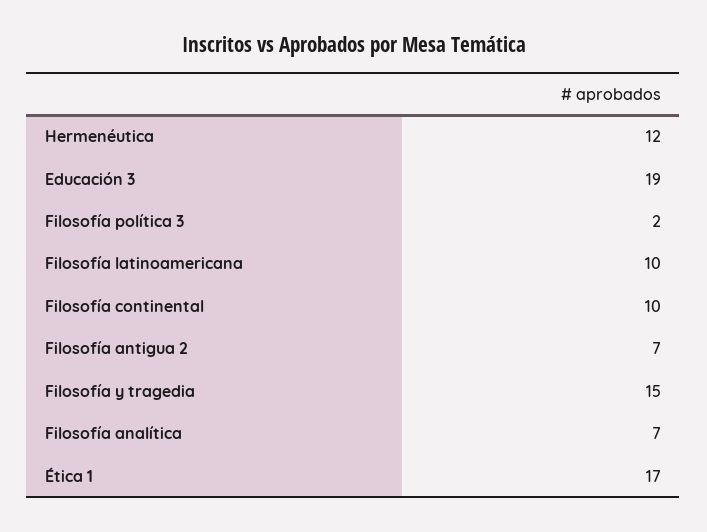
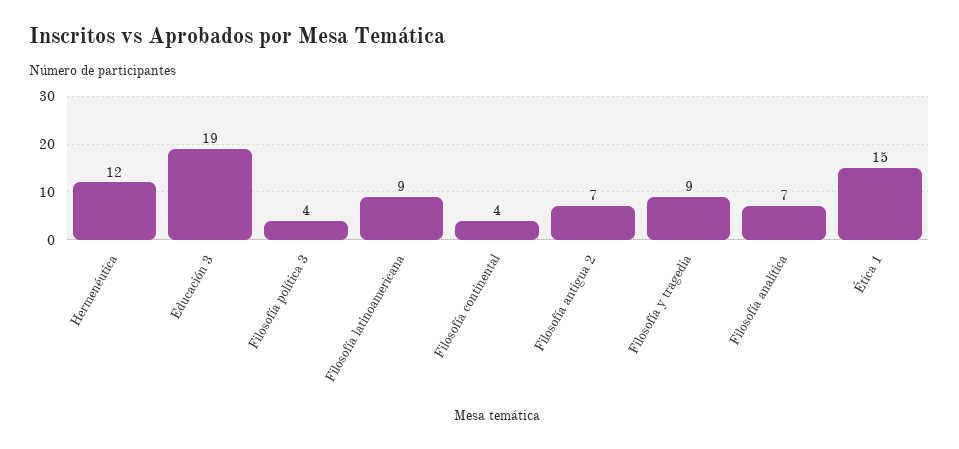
  {
    "Hermenéutica": 12,
    "Educación 3": 19,
-   "Filosofía política 3": 2,
+   "Filosofía política 3": 4,
-   "Filosofía latinoamericana": 10,
+   "Filosofía latinoamericana": 9,
-   "Filosofía continental": 10,
+   "Filosofía continental": 4,
    "Filosofía antigua 2": 7,
-   "Filosofía y tragedia": 15,
+   "Filosofía y tragedia": 9,
    "Filosofía analítica": 7,
-   "Ética 1": 17
+   "Ética 1": 15
  }

